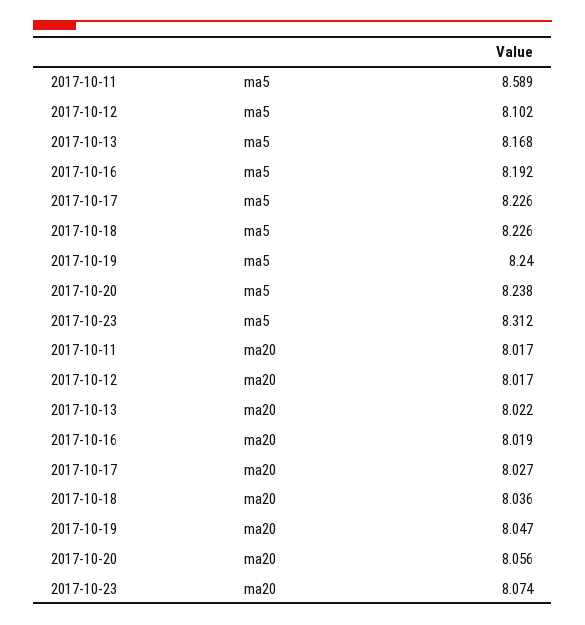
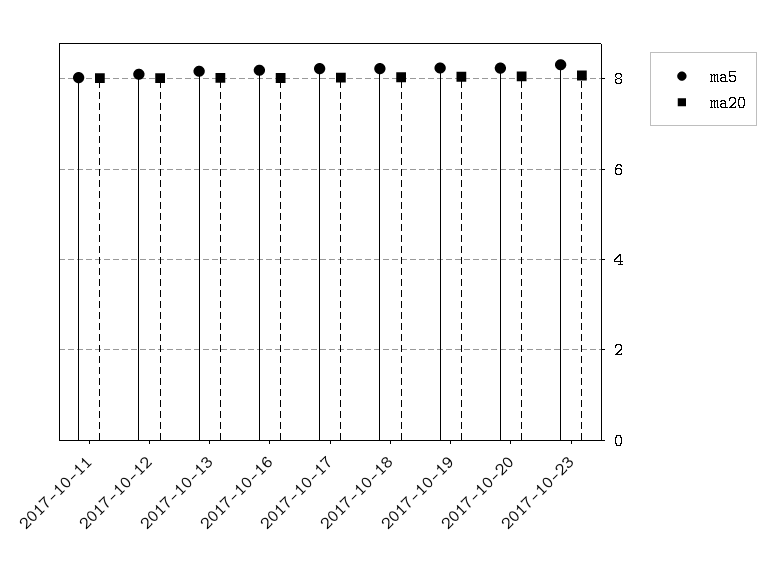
  {
    "ma5": {
-     "2017-10-11": 8.589,
+     "2017-10-11": 8,
      "2017-10-12": 8.102,
      "2017-10-13": 8.168,
      "2017-10-16": 8.192,
      "2017-10-17": 8.226,
      "2017-10-18": 8.226,
      "2017-10-19": 8.24,
      "2017-10-20": 8.238,
      "2017-10-23": 8.312
    },
    "ma20": {
      "2017-10-11": 8.017,
      "2017-10-12": 8.017,
      "2017-10-13": 8.022,
      "2017-10-16": 8.019,
      "2017-10-17": 8.027,
      "2017-10-18": 8.036,
      "2017-10-19": 8.047,
      "2017-10-20": 8.056,
      "2017-10-23": 8.074
    }
  }

